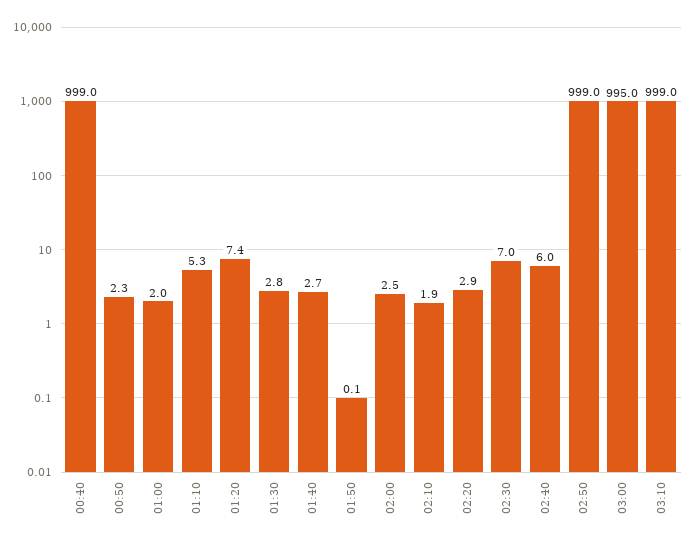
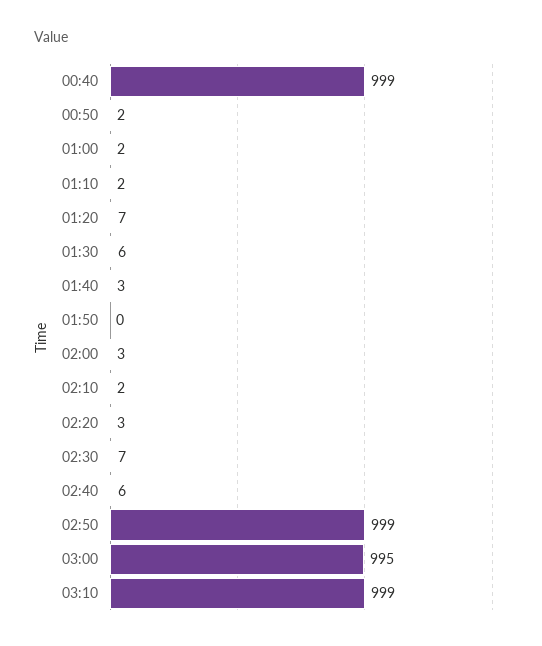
  {
    "00:40": 999,
    "00:50": 2.3,
    "01:00": 2,
-   "01:10": 5.3,
+   "01:10": 2,
    "01:20": 7.4,
-   "01:30": 2.8,
+   "01:30": 6,
    "01:40": 2.7,
    "01:50": 0.1,
    "02:00": 2.5,
    "02:10": 1.9,
    "02:20": 2.9,
    "02:30": 7,
    "02:40": 6,
    "02:50": 999,
    "03:00": 995,
    "03:10": 999
  }

